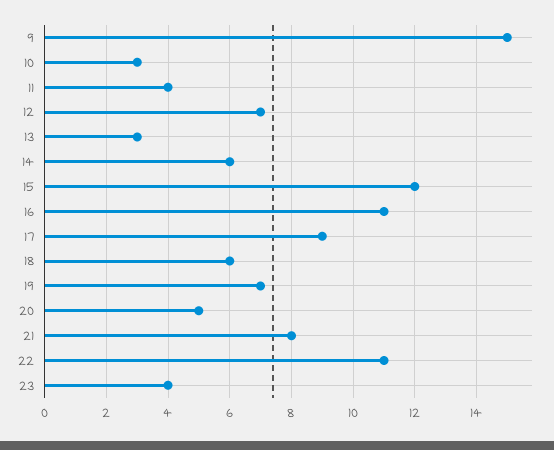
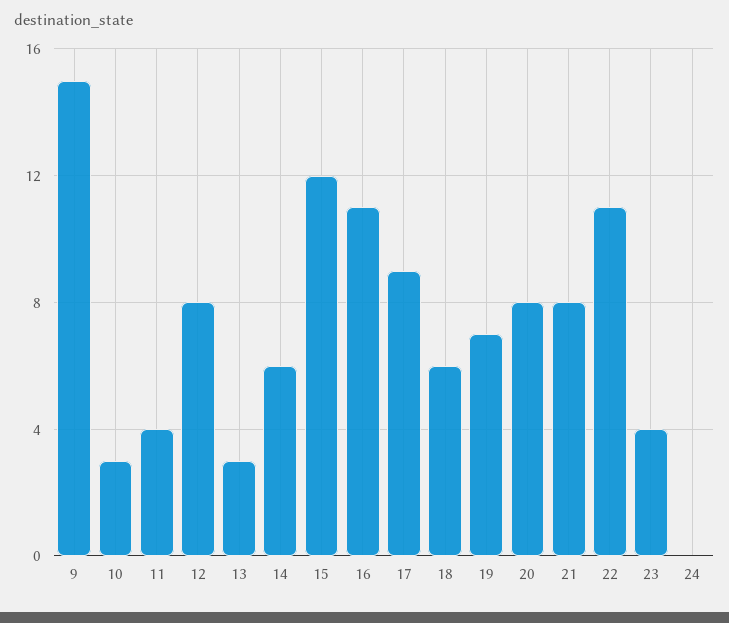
  {
    "9": 15,
    "10": 3,
    "11": 4,
-   "12": 7,
+   "12": 8,
    "13": 3,
    "14": 6,
    "15": 12,
    "16": 11,
    "17": 9,
    "18": 6,
    "19": 7,
-   "20": 5,
+   "20": 8,
    "21": 8,
    "22": 11,
-   "23": 4
+   "23": 4,
+   "24": 0
  }

